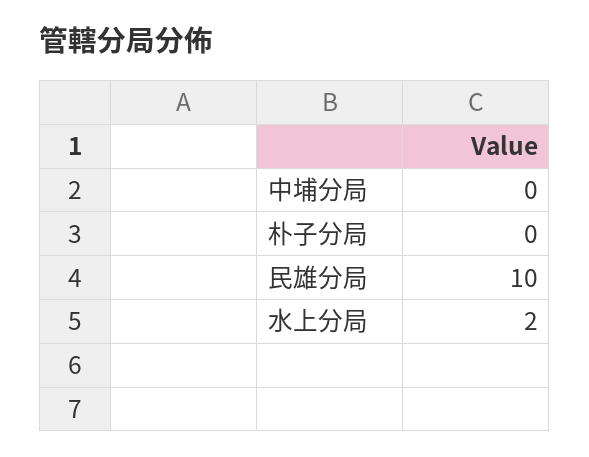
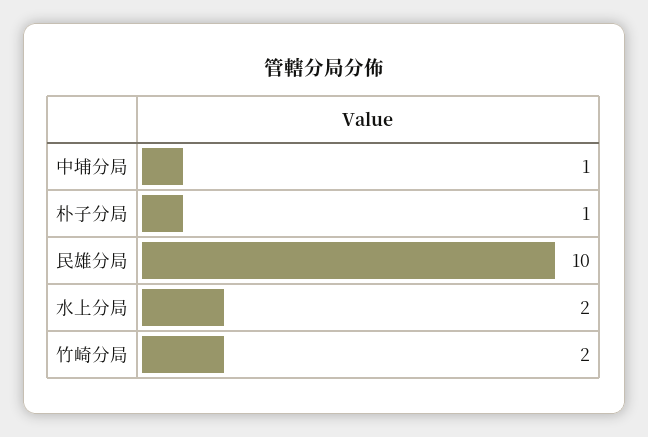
  {
-   "中埔分局": 0,
+   "中埔分局": 1,
-   "朴子分局": 0,
+   "朴子分局": 1,
    "民雄分局": 10,
-   "水上分局": 2
+   "水上分局": 2,
+   "竹崎分局": 2
  }

